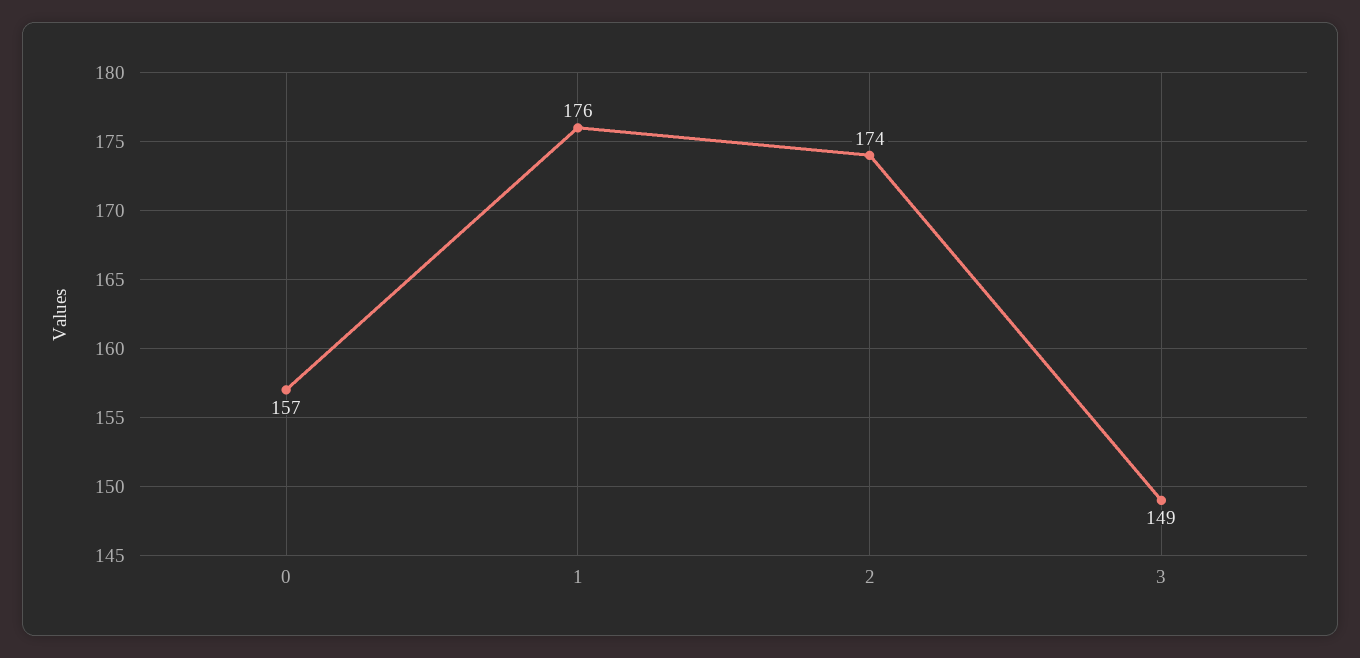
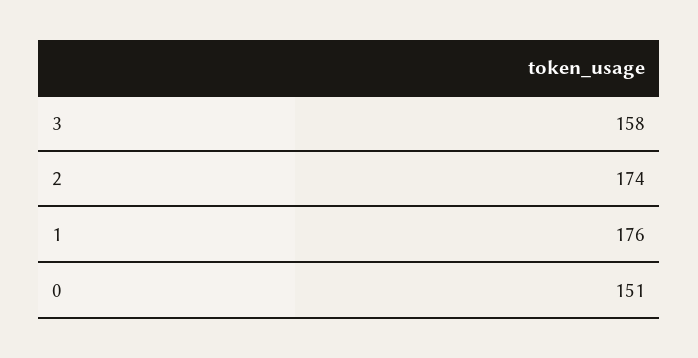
  {
-   "0": 157,
+   "0": 151,
    "1": 176,
    "2": 174,
-   "3": 149
+   "3": 158
  }

